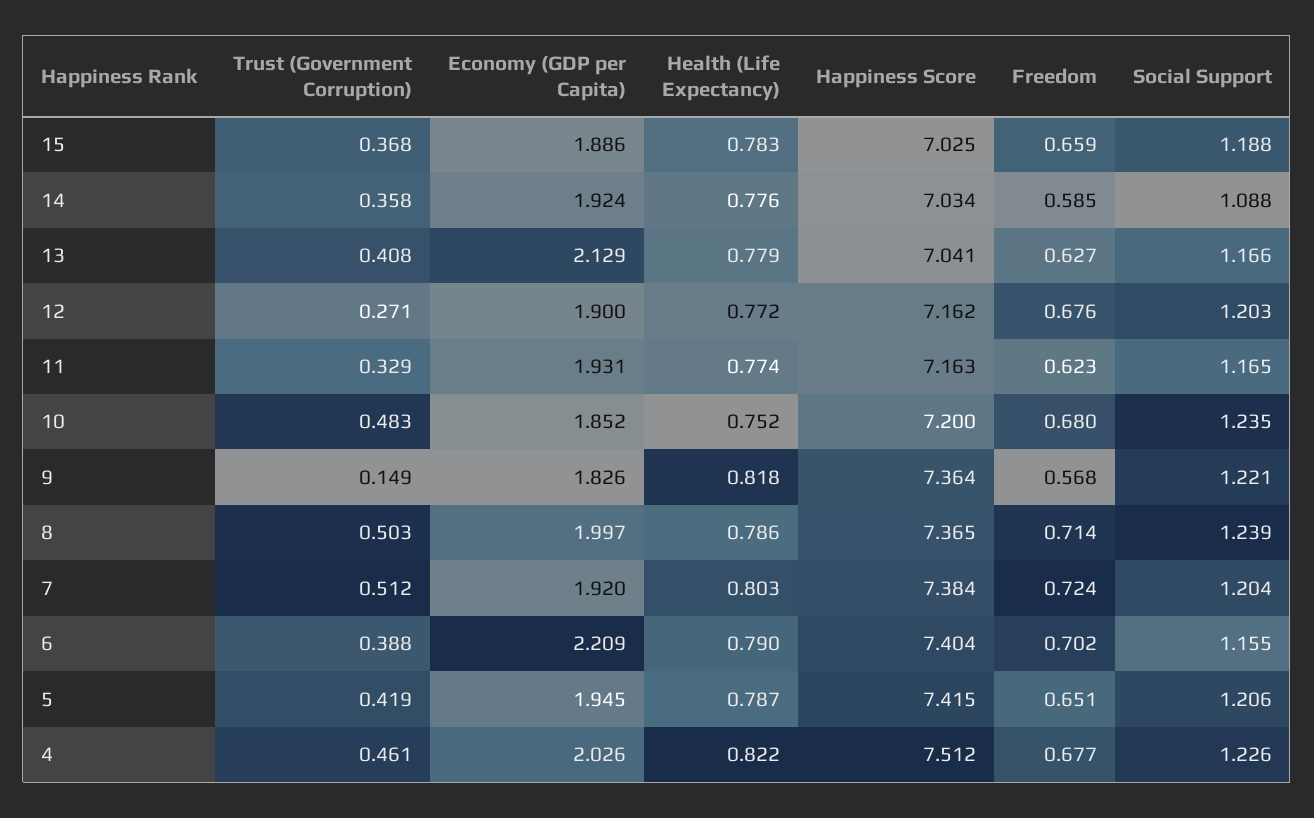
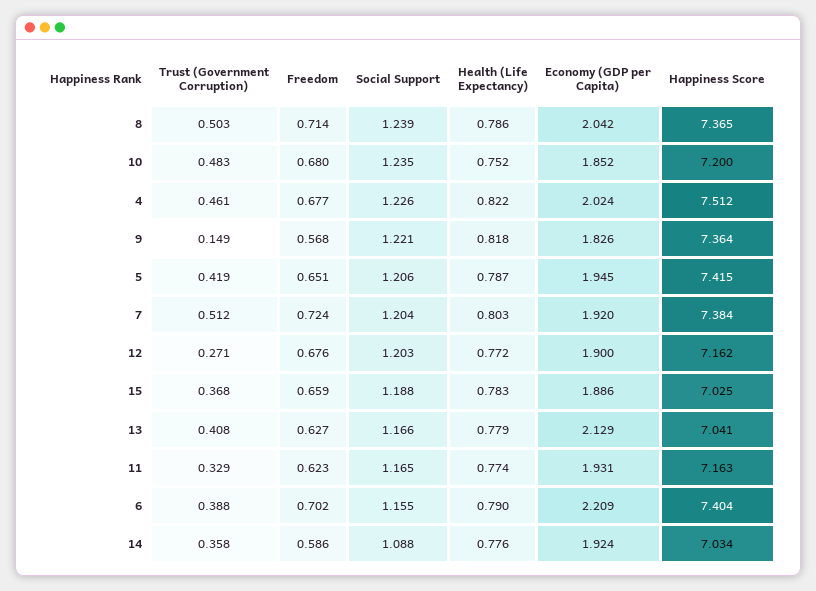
  {
    "Trust (Government Corruption)": {
      "15": 0.368,
      "14": 0.358,
      "13": 0.408,
      "12": 0.271,
      "11": 0.329,
      "10": 0.483,
      "9": 0.149,
      "8": 0.503,
      "7": 0.512,
      "6": 0.388,
      "5": 0.419,
      "4": 0.461
    },
    "Economy (GDP per Capita)": {
      "15": 1.886,
      "14": 1.924,
      "13": 2.129,
      "12": 1.9,
      "11": 1.931,
      "10": 1.852,
      "9": 1.826,
-     "8": 1.997,
+     "8": 2.042,
      "7": 1.92,
      "6": 2.209,
      "5": 1.945,
-     "4": 2.026
+     "4": 2.024
    },
    "Health (Life Expectancy)": {
      "15": 0.783,
      "14": 0.776,
      "13": 0.779,
      "12": 0.772,
      "11": 0.774,
      "10": 0.752,
      "9": 0.818,
      "8": 0.786,
      "7": 0.803,
      "6": 0.79,
      "5": 0.787,
      "4": 0.822
    },
    "Happiness Score": {
      "15": 7.025,
      "14": 7.034,
      "13": 7.041,
      "12": 7.162,
      "11": 7.163,
      "10": 7.2,
      "9": 7.364,
      "8": 7.365,
      "7": 7.384,
      "6": 7.404,
      "5": 7.415,
      "4": 7.512
    },
    "Freedom": {
      "15": 0.659,
-     "14": 0.585,
+     "14": 0.586,
      "13": 0.627,
      "12": 0.676,
      "11": 0.623,
      "10": 0.68,
      "9": 0.568,
      "8": 0.714,
      "7": 0.724,
      "6": 0.702,
      "5": 0.651,
      "4": 0.677
    },
    "Social Support": {
      "15": 1.188,
      "14": 1.088,
      "13": 1.166,
      "12": 1.203,
      "11": 1.165,
      "10": 1.235,
      "9": 1.221,
      "8": 1.239,
      "7": 1.204,
      "6": 1.155,
      "5": 1.206,
      "4": 1.226
    }
  }

